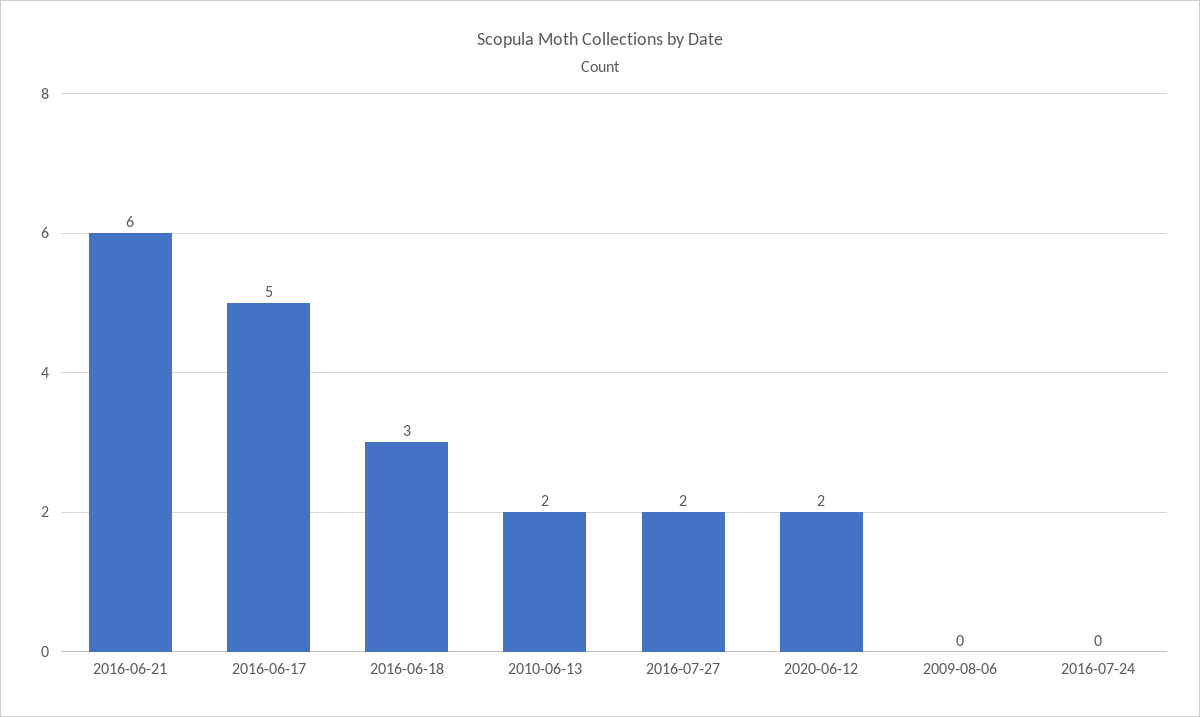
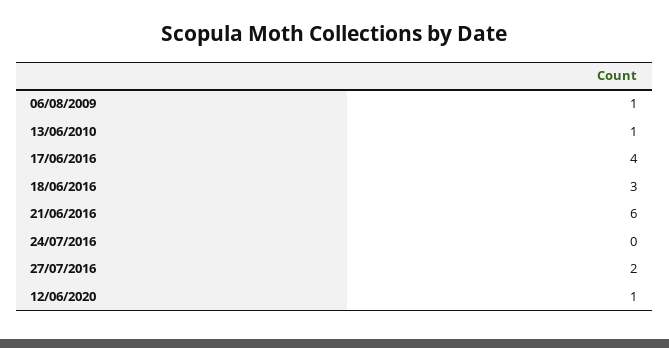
  {
    "2016-06-21": 6,
-   "2016-06-17": 5,
+   "2016-06-17": 4,
    "2016-06-18": 3,
-   "2010-06-13": 2,
+   "2010-06-13": 1,
    "2016-07-27": 2,
-   "2020-06-12": 2,
+   "2020-06-12": 1,
-   "2009-08-06": 0,
+   "2009-08-06": 1,
    "2016-07-24": 0
  }

